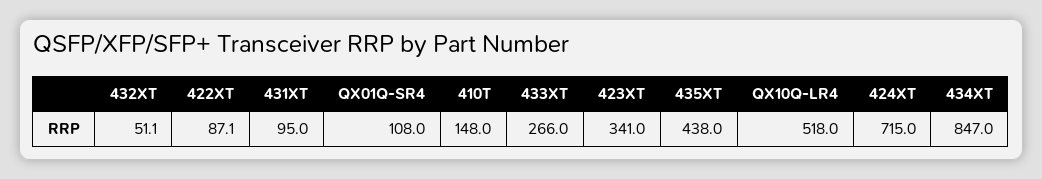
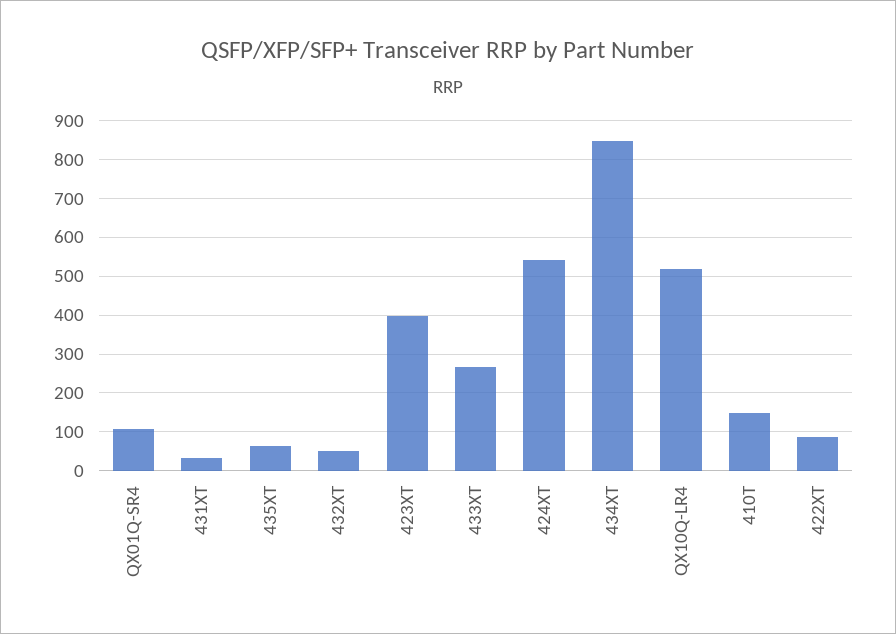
  {
    "432XT": 51.1,
    "422XT": 87.1,
-   "431XT": 95,
+   "431XT": 40,
    "QX01Q-SR4": 108,
    "410T": 148,
    "433XT": 266,
-   "423XT": 341,
+   "423XT": 400,
-   "435XT": 438,
+   "435XT": 60,
    "QX10Q-LR4": 518,
-   "424XT": 715,
+   "424XT": 540,
    "434XT": 847
  }

